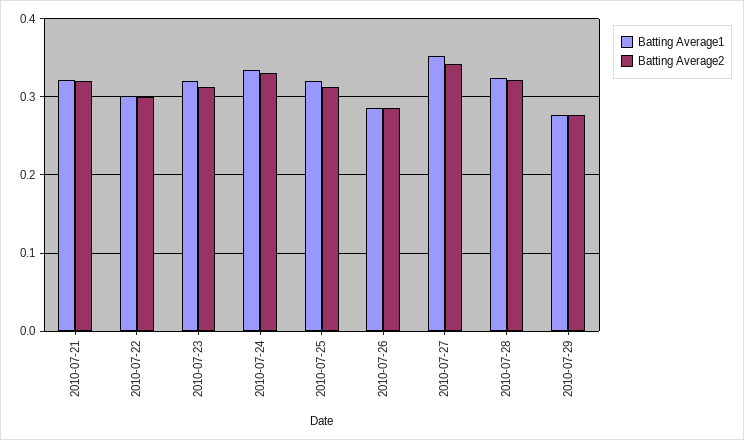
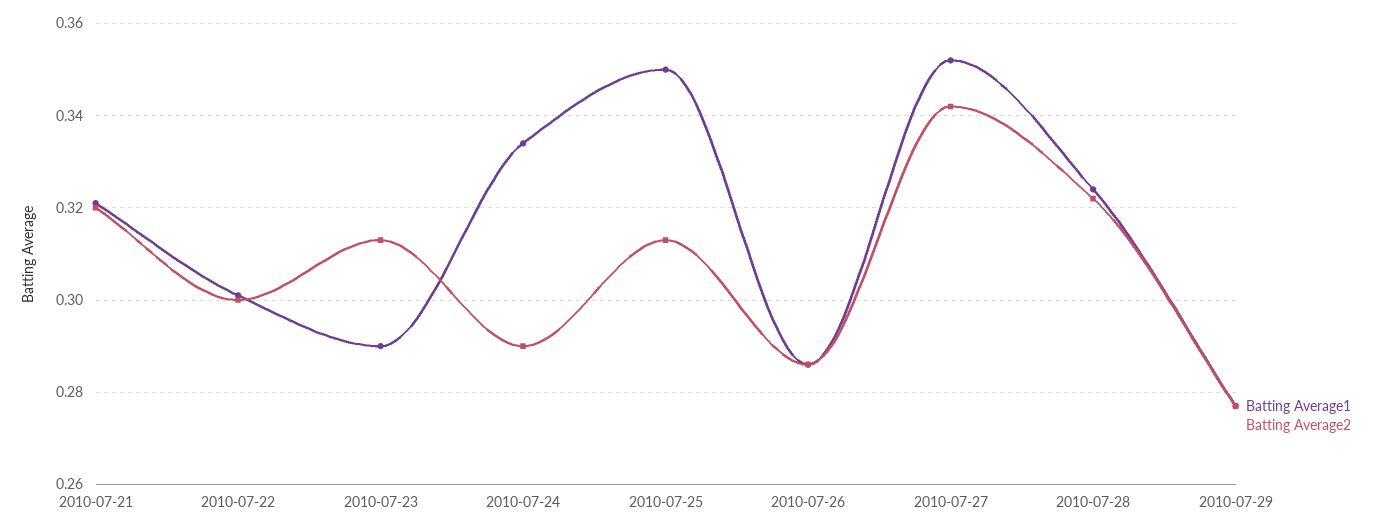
  {
    "Batting Average1": {
      "2010-07-21": 0.32,
      "2010-07-22": 0.3,
-     "2010-07-23": 0.32,
+     "2010-07-23": 0.29,
      "2010-07-24": 0.335,
-     "2010-07-25": 0.32,
+     "2010-07-25": 0.35,
      "2010-07-26": 0.285,
      "2010-07-27": 0.35,
      "2010-07-28": 0.325,
      "2010-07-29": 0.275
    },
    "Batting Average2": {
      "2010-07-21": 0.32,
      "2010-07-22": 0.3,
      "2010-07-23": 0.315,
-     "2010-07-24": 0.33,
+     "2010-07-24": 0.29,
      "2010-07-25": 0.315,
      "2010-07-26": 0.285,
      "2010-07-27": 0.34,
      "2010-07-28": 0.32,
      "2010-07-29": 0.275
    }
  }

